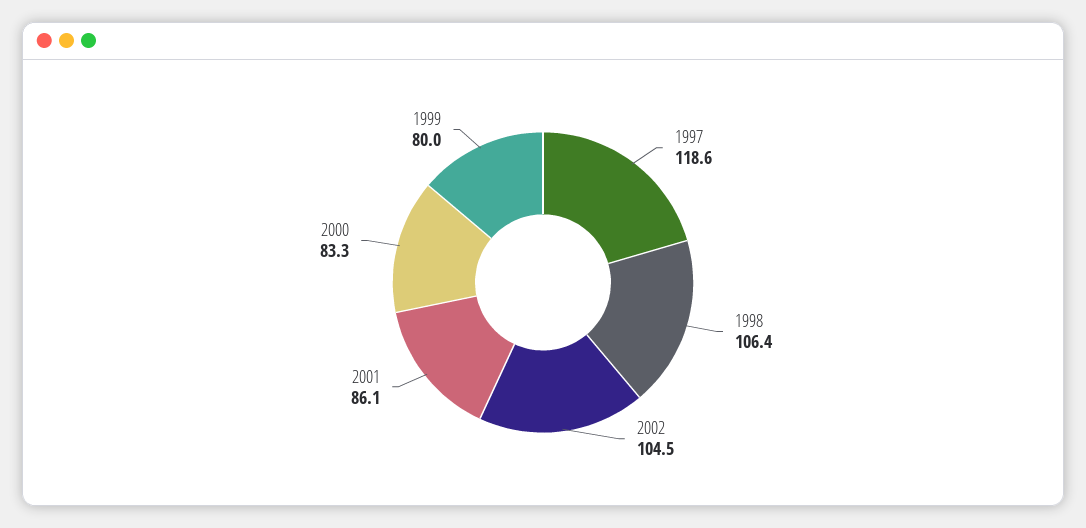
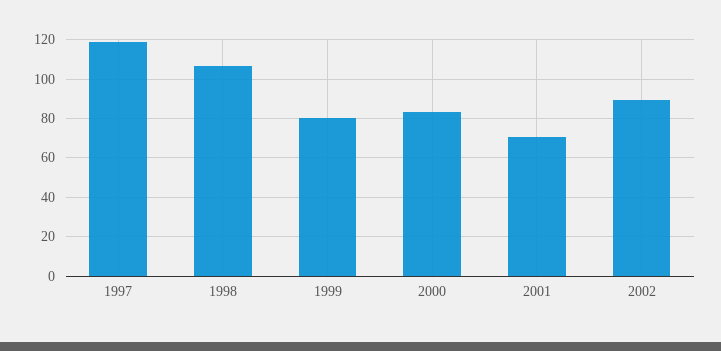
  {
    "1997": 118.6,
    "1998": 106.4,
-   "2002": 104.5,
+   "2002": 90,
-   "2001": 86.1,
+   "2001": 70,
    "2000": 83.3,
    "1999": 80
  }

